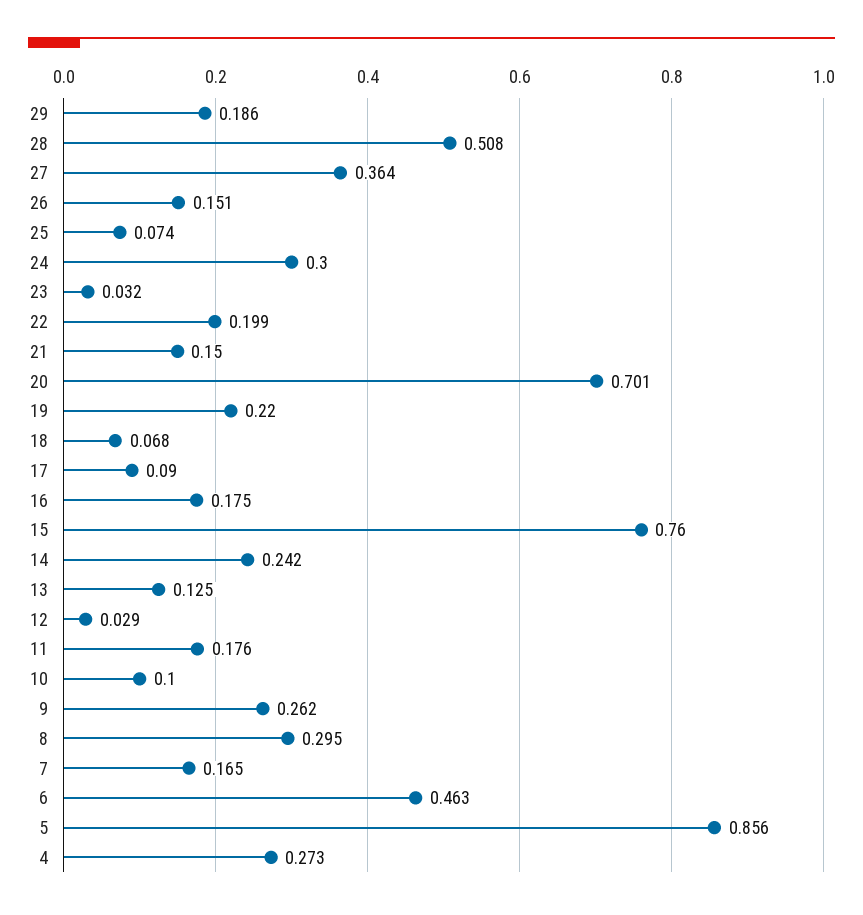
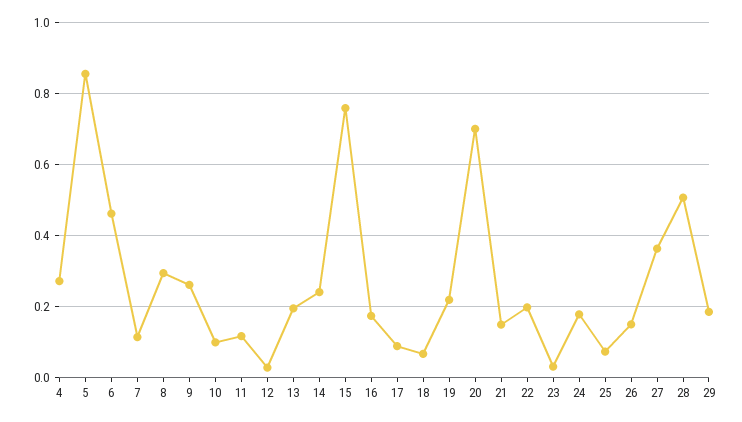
  {
    "29": 0.186,
    "28": 0.508,
    "27": 0.364,
    "26": 0.151,
    "25": 0.074,
-   "24": 0.3,
+   "24": 0.18,
    "23": 0.032,
    "22": 0.199,
    "21": 0.15,
    "20": 0.701,
    "19": 0.22,
    "18": 0.068,
    "17": 0.09,
    "16": 0.175,
    "15": 0.76,
    "14": 0.242,
-   "13": 0.125,
+   "13": 0.2,
    "12": 0.029,
-   "11": 0.176,
+   "11": 0.12,
    "10": 0.1,
    "9": 0.262,
    "8": 0.295,
-   "7": 0.165,
+   "7": 0.12,
    "6": 0.463,
    "5": 0.856,
    "4": 0.273
  }

